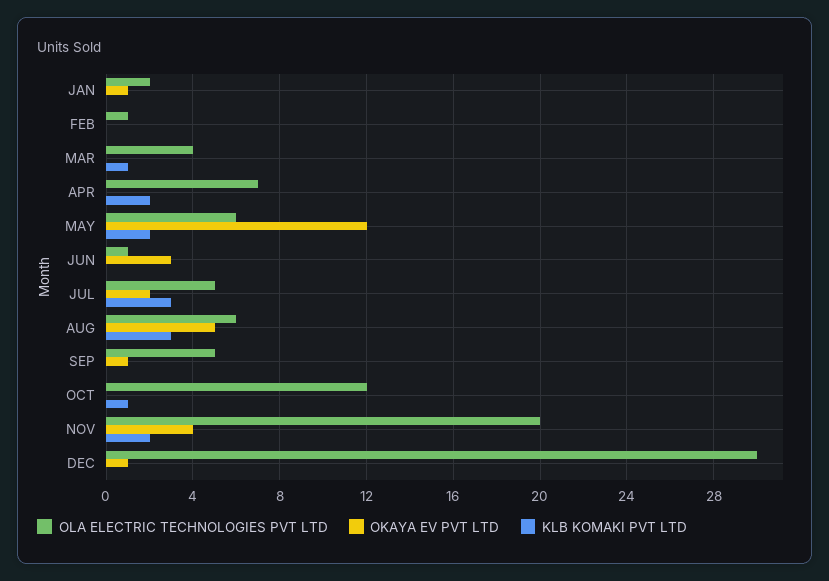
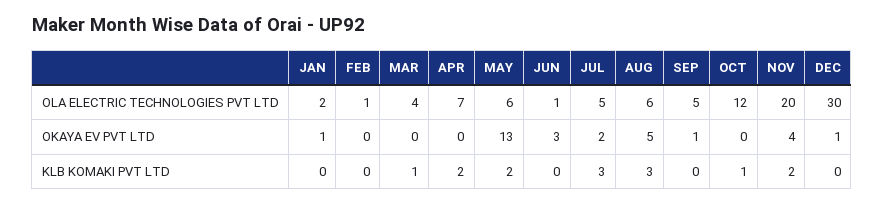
  {
    "OLA ELECTRIC TECHNOLOGIES PVT LTD": {
      "JAN": 2,
      "FEB": 1,
      "MAR": 4,
      "APR": 7,
      "MAY": 6,
      "JUN": 1,
      "JUL": 5,
      "AUG": 6,
      "SEP": 5,
      "OCT": 12,
      "NOV": 20,
      "DEC": 30
    },
    "OKAYA EV PVT LTD": {
      "JAN": 1,
      "FEB": 0,
      "MAR": 0,
      "APR": 0,
-     "MAY": 12,
+     "MAY": 13,
      "JUN": 3,
      "JUL": 2,
      "AUG": 5,
      "SEP": 1,
      "OCT": 0,
      "NOV": 4,
      "DEC": 1
    },
    "KLB KOMAKI PVT LTD": {
      "JAN": 0,
      "FEB": 0,
      "MAR": 1,
      "APR": 2,
      "MAY": 2,
      "JUN": 0,
      "JUL": 3,
      "AUG": 3,
      "SEP": 0,
      "OCT": 1,
      "NOV": 2,
      "DEC": 0
    }
  }

